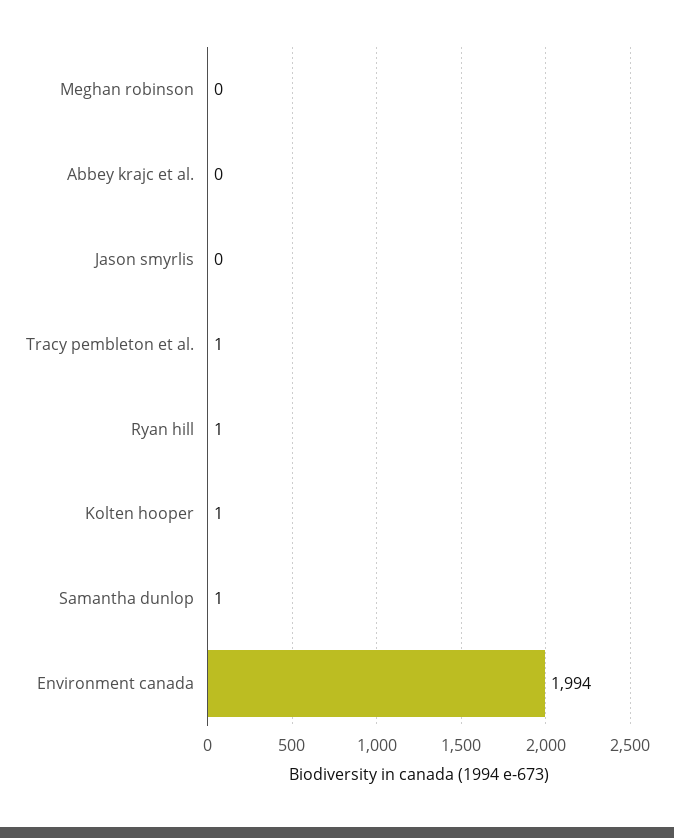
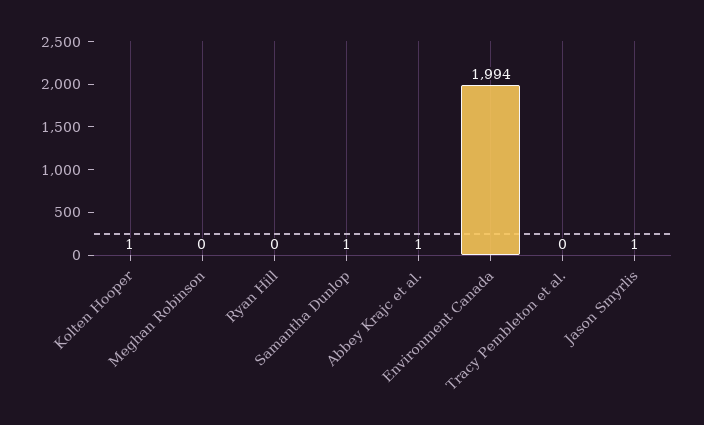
  {
    "Meghan robinson": 0,
-   "Abbey krajc et al.": 0,
+   "Abbey krajc et al.": 1,
-   "Jason smyrlis": 0,
+   "Jason smyrlis": 1,
-   "Tracy pembleton et al.": 1,
+   "Tracy pembleton et al.": 0,
-   "Ryan hill": 1,
+   "Ryan hill": 0,
    "Kolten hooper": 1,
    "Samantha dunlop": 1,
    "Environment canada": 1994
  }

